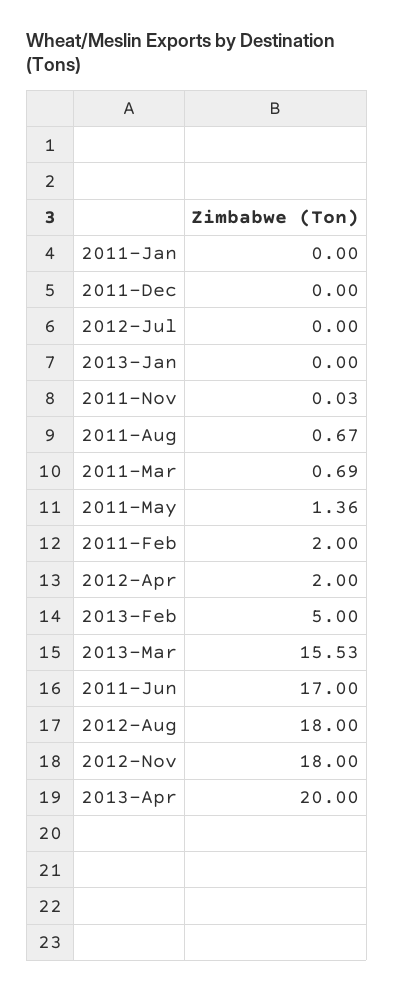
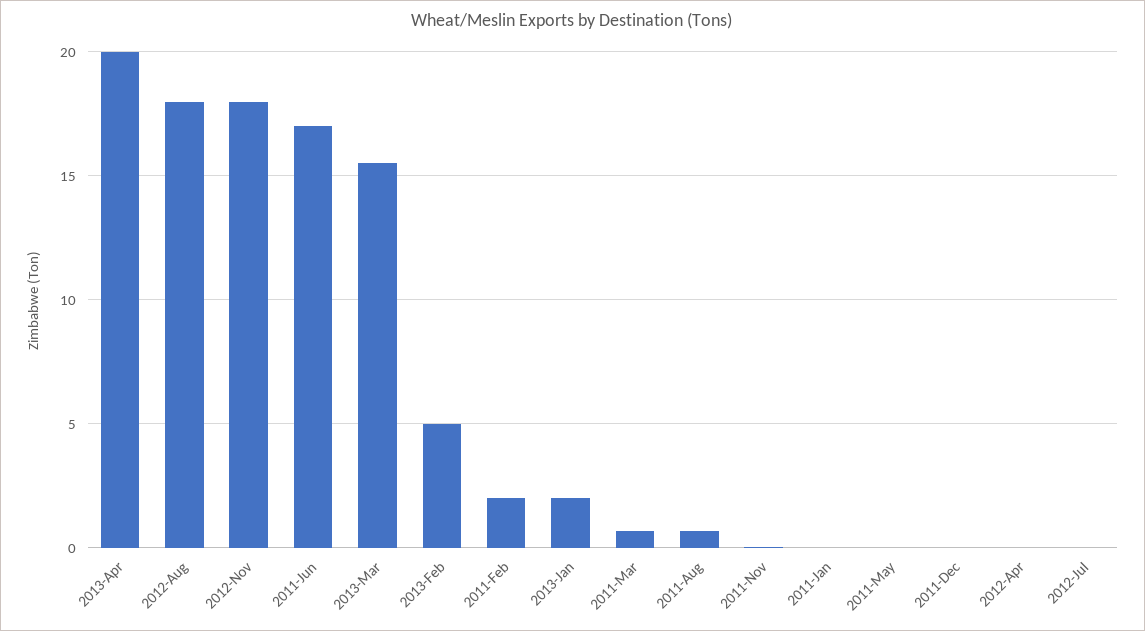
  {
    "2011-Jan": 0,
    "2011-Dec": 0,
    "2012-Jul": 0,
-   "2013-Jan": 0,
+   "2013-Jan": 2,
    "2011-Nov": 0.03,
    "2011-Aug": 0.67,
    "2011-Mar": 0.69,
-   "2011-May": 1.36,
+   "2011-May": 0,
    "2011-Feb": 2,
-   "2012-Apr": 2,
+   "2012-Apr": 0,
    "2013-Feb": 5,
    "2013-Mar": 15.53,
    "2011-Jun": 17,
    "2012-Aug": 18,
    "2012-Nov": 18,
    "2013-Apr": 20
  }

